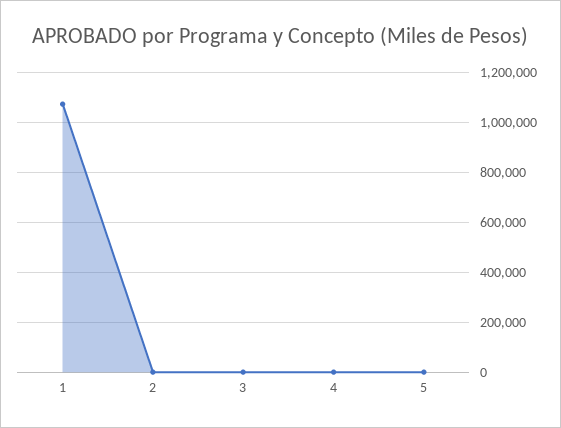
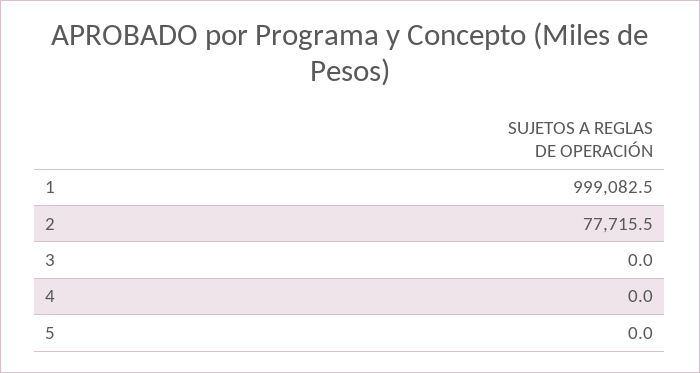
  {
-   "1": 1075000,
+   "1": 999082.5,
-   "2": 0,
+   "2": 77715.5,
    "3": 0,
    "4": 0,
    "5": 0
  }

